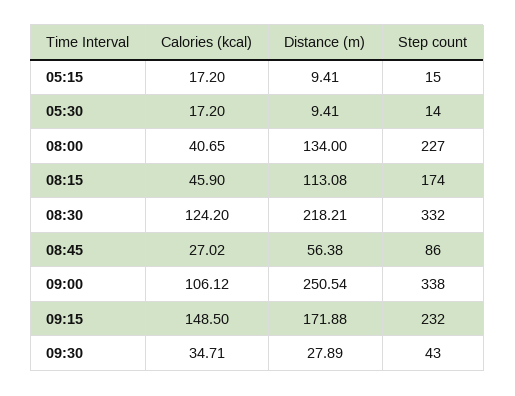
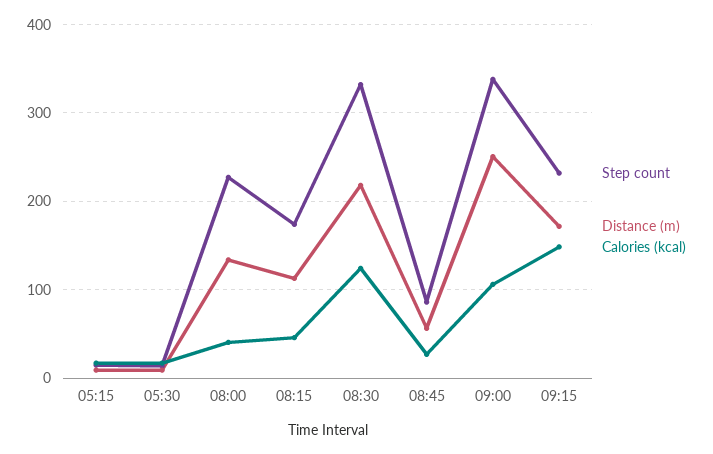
  {
    "Calories (kcal)": {
      "05:15": 17.2,
      "05:30": 17.2,
      "08:00": 40.65,
      "08:15": 45.9,
      "08:30": 124.2,
      "08:45": 27.02,
      "09:00": 106.12,
-     "09:15": 148.5,
+     "09:15": 148.5
-     "09:30": 34.71
    },
    "Distance (m)": {
      "05:15": 9.41,
      "05:30": 9.41,
      "08:00": 134,
      "08:15": 113.08,
      "08:30": 218.21,
      "08:45": 56.38,
      "09:00": 250.54,
-     "09:15": 171.88,
+     "09:15": 171.88
-     "09:30": 27.89
    },
    "Step count": {
      "05:15": 15,
      "05:30": 14,
      "08:00": 227,
      "08:15": 174,
      "08:30": 332,
      "08:45": 86,
      "09:00": 338,
-     "09:15": 232,
+     "09:15": 232
-     "09:30": 43
    }
  }

